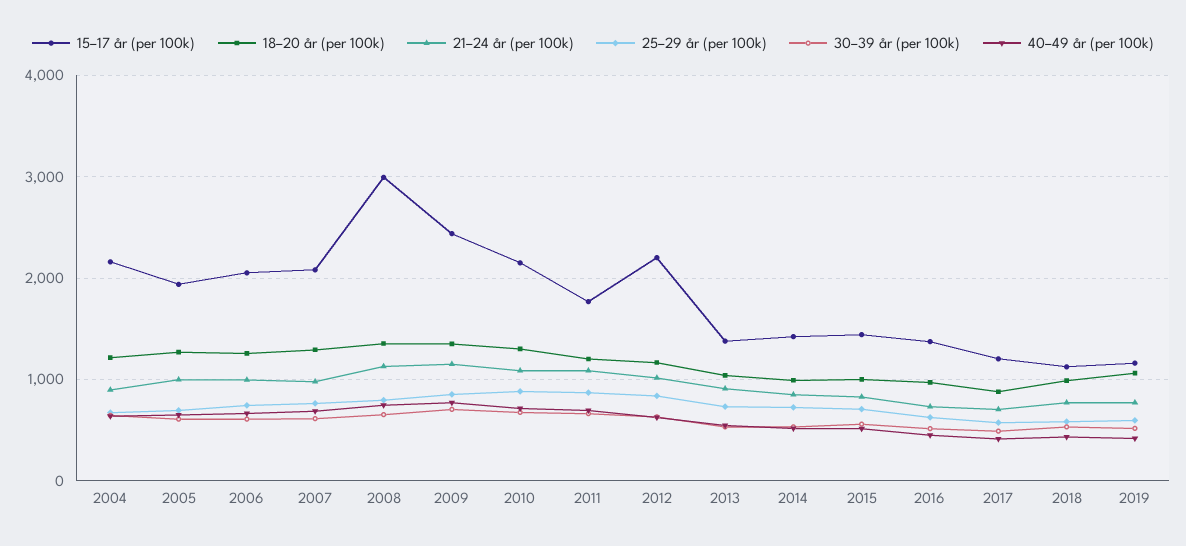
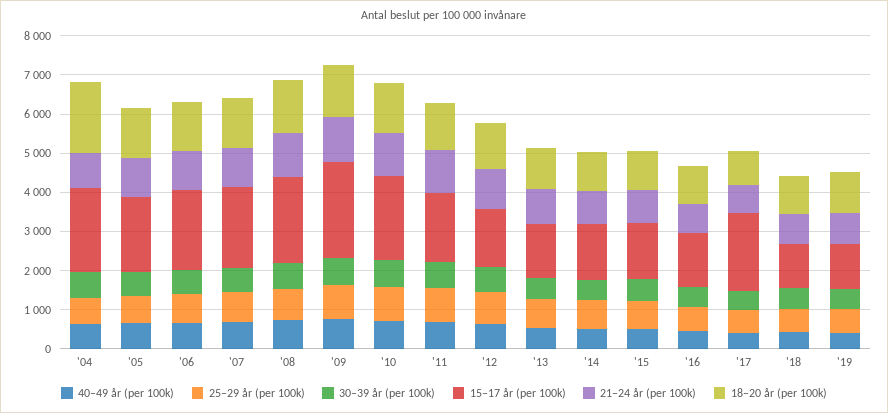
  {
    "15–17 år (per 100k)": {
      "2004": 2200,
      "2005": 1900,
      "2006": 2100,
      "2007": 2100,
-     "2008": 3000,
+     "2008": 2250,
      "2009": 2400,
      "2010": 2200,
      "2011": 1800,
-     "2012": 2200,
+     "2012": 1500,
      "2013": 1400,
      "2014": 1400,
      "2015": 1400,
      "2016": 1400,
-     "2017": 1200,
+     "2017": 2000,
      "2018": 1100,
      "2019": 1200
    },
    "18–20 år (per 100k)": {
-     "2004": 1200,
+     "2004": 1750,
      "2005": 1300,
      "2006": 1300,
      "2007": 1300,
      "2008": 1400,
      "2009": 1300,
      "2010": 1300,
      "2011": 1200,
      "2012": 1200,
      "2013": 1000,
      "2014": 1000,
      "2015": 1000,
      "2016": 1000,
      "2017": 900,
      "2018": 1000,
      "2019": 1100
    },
    "21–24 år (per 100k)": {
      "2004": 900,
      "2005": 1000,
      "2006": 1000,
      "2007": 1000,
      "2008": 1100,
      "2009": 1200,
      "2010": 1100,
      "2011": 1100,
      "2012": 1000,
      "2013": 900,
      "2014": 800,
      "2015": 800,
      "2016": 700,
      "2017": 700,
      "2018": 800,
      "2019": 800
    },
    "25–29 år (per 100k)": {
      "2004": 700,
      "2005": 700,
      "2006": 700,
      "2007": 800,
      "2008": 800,
      "2009": 900,
      "2010": 900,
      "2011": 900,
      "2012": 800,
      "2013": 700,
      "2014": 700,
      "2015": 700,
      "2016": 600,
      "2017": 600,
      "2018": 600,
      "2019": 600
    },
    "30–39 år (per 100k)": {
      "2004": 600,
      "2005": 600,
      "2006": 600,
      "2007": 600,
      "2008": 700,
      "2009": 700,
      "2010": 700,
      "2011": 700,
      "2012": 600,
      "2013": 500,
      "2014": 500,
      "2015": 600,
      "2016": 500,
      "2017": 500,
      "2018": 500,
      "2019": 500
    },
    "40–49 år (per 100k)": {
      "2004": 600,
      "2005": 600,
      "2006": 700,
      "2007": 700,
      "2008": 700,
      "2009": 800,
      "2010": 700,
      "2011": 700,
      "2012": 600,
      "2013": 500,
      "2014": 500,
      "2015": 500,
      "2016": 500,
      "2017": 400,
      "2018": 400,
      "2019": 400
    }
  }

